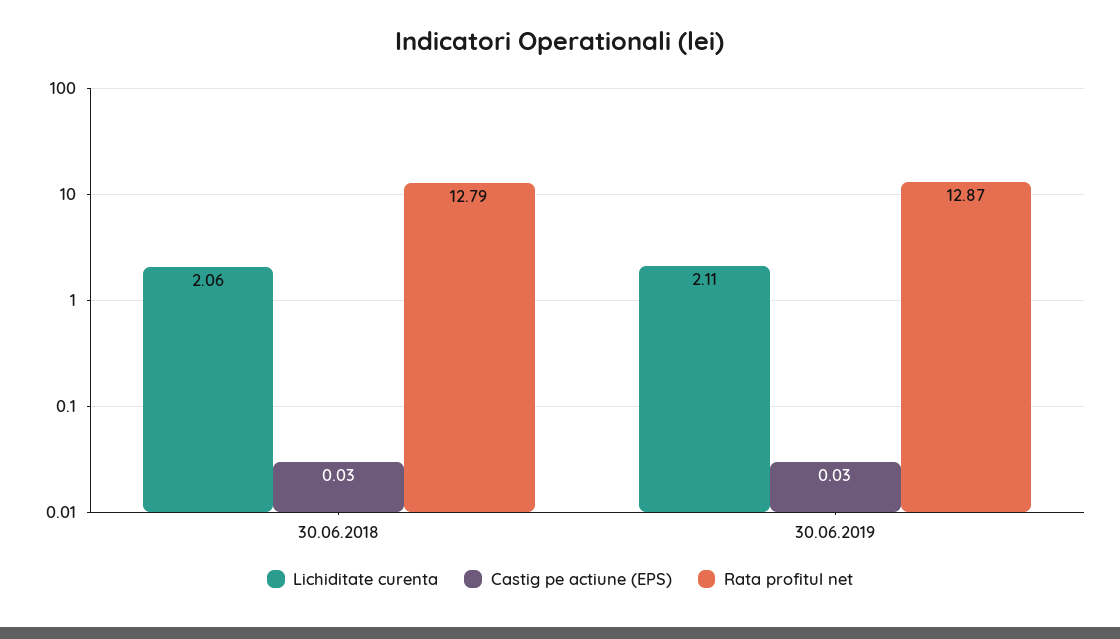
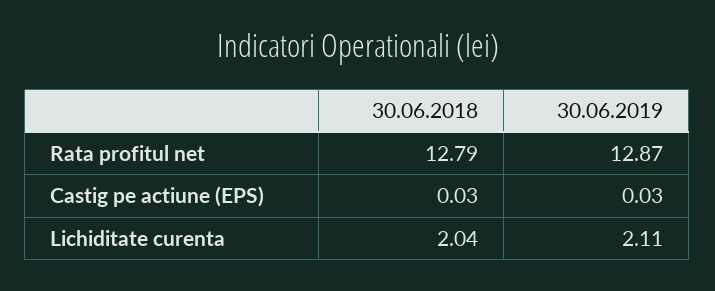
  {
    "Lichiditate curenta": {
-     "30.06.2018": 2.06,
+     "30.06.2018": 2.04,
      "30.06.2019": 2.11
    },
    "Castig pe actiune (EPS)": {
      "30.06.2018": 0.03,
      "30.06.2019": 0.03
    },
    "Rata profitul net": {
      "30.06.2018": 12.79,
      "30.06.2019": 12.87
    }
  }

